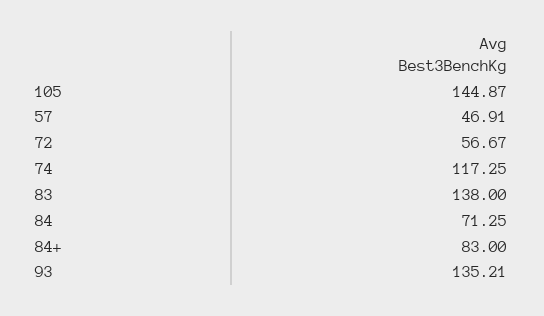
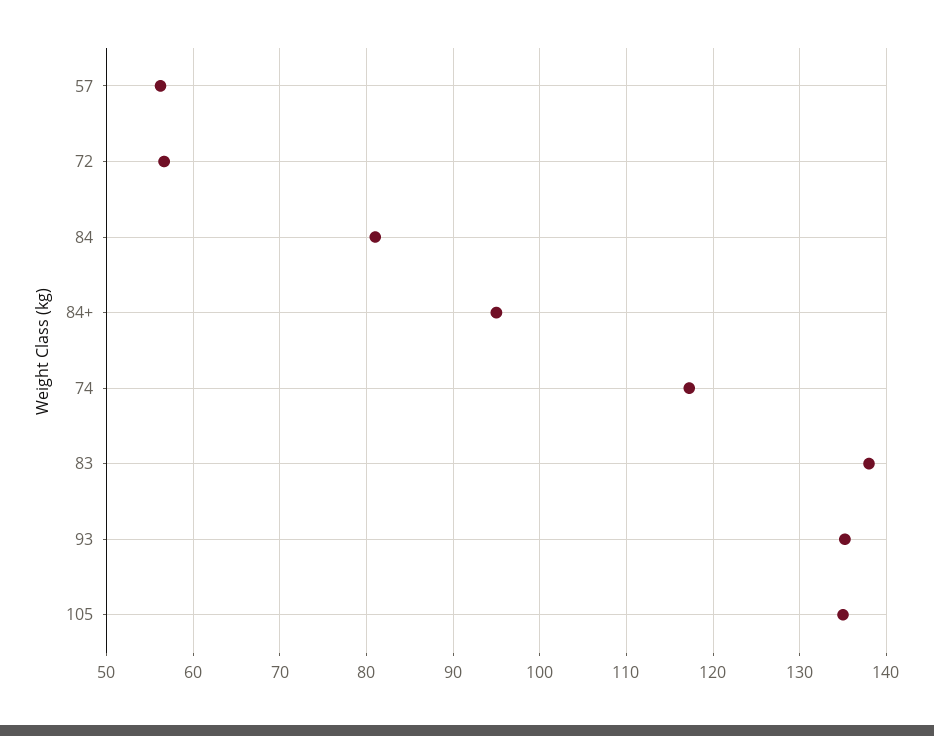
  {
-   "105": 144.87,
+   "105": 135,
-   "57": 46.91,
+   "57": 56,
    "72": 56.67,
    "74": 117.25,
    "83": 138,
-   "84": 71.25,
+   "84": 81,
-   "84+": 83,
+   "84+": 95,
    "93": 135.21
  }

